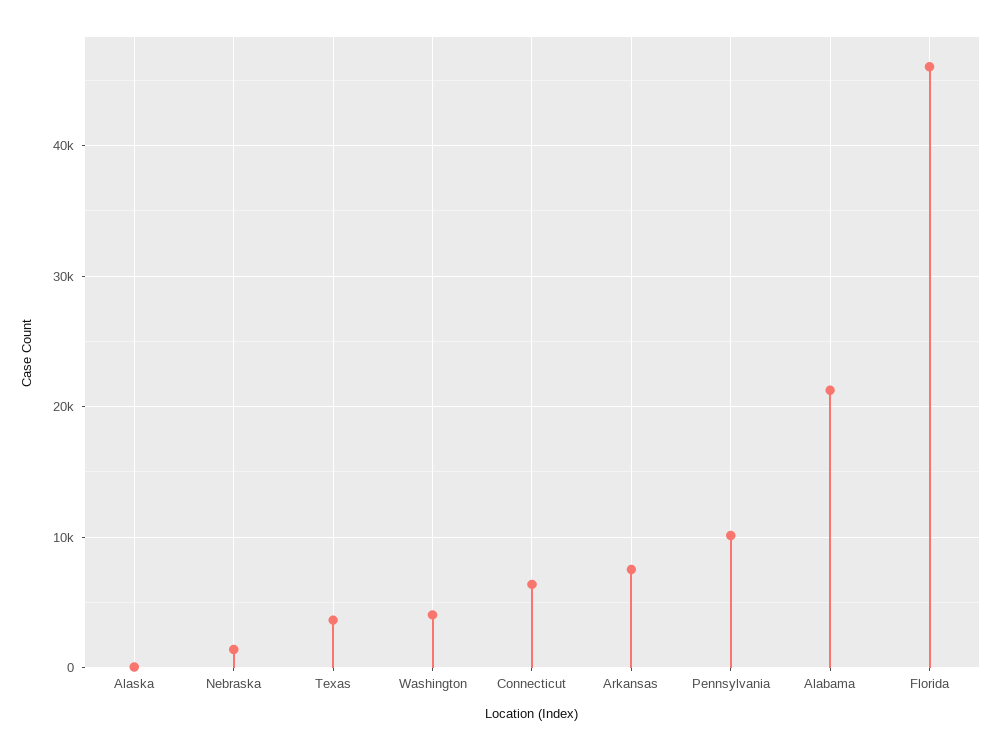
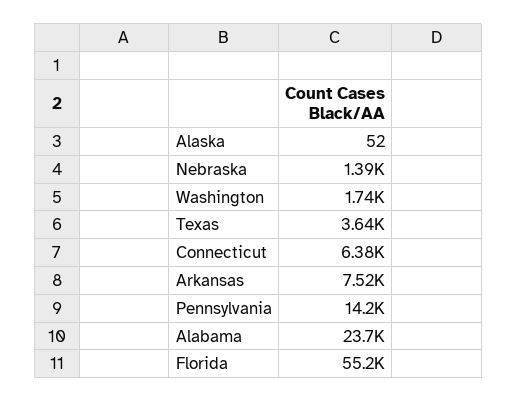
  {
    "Alaska": 52,
    "Nebraska": 1390,
    "Texas": 3640,
-   "Washington": 4000,
+   "Washington": 1740,
    "Connecticut": 6380,
    "Arkansas": 7520,
-   "Pennsylvania": 10000,
+   "Pennsylvania": 14200,
-   "Alabama": 21000,
+   "Alabama": 23700,
-   "Florida": 46000
+   "Florida": 55200
  }

